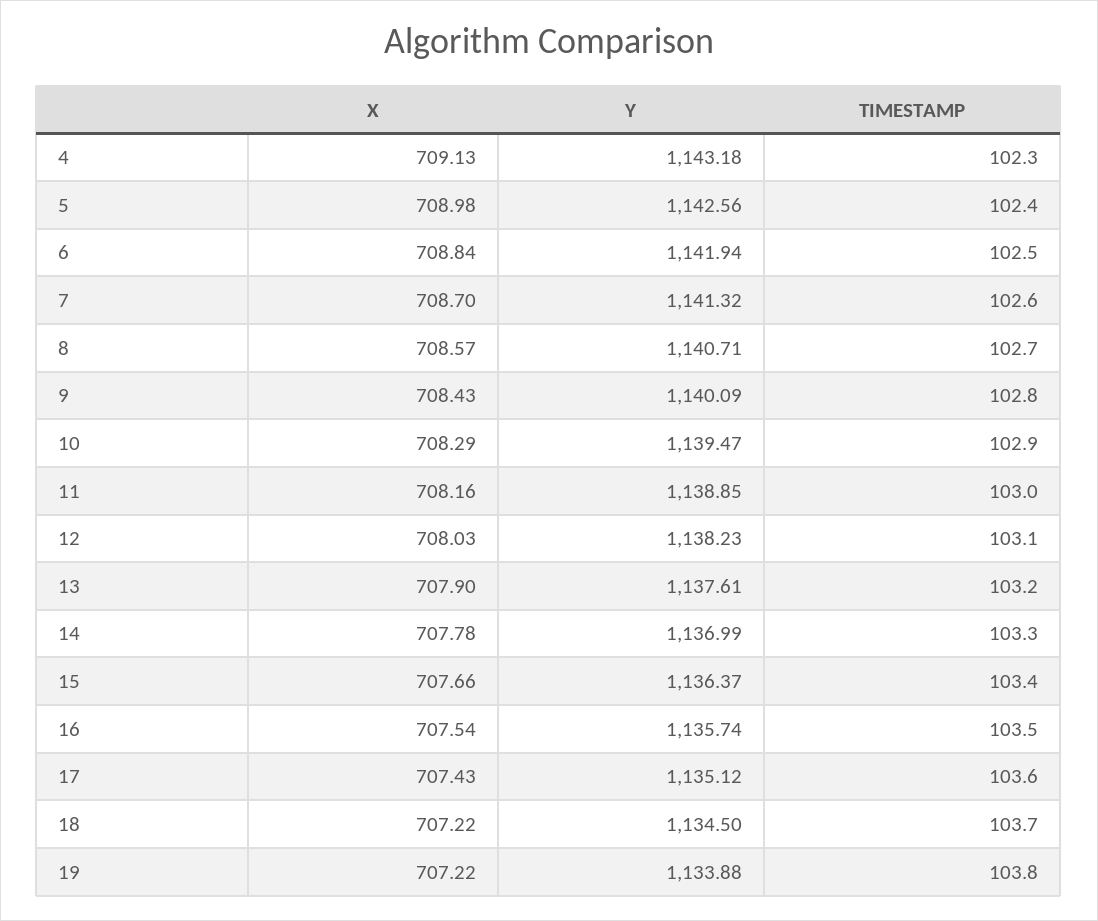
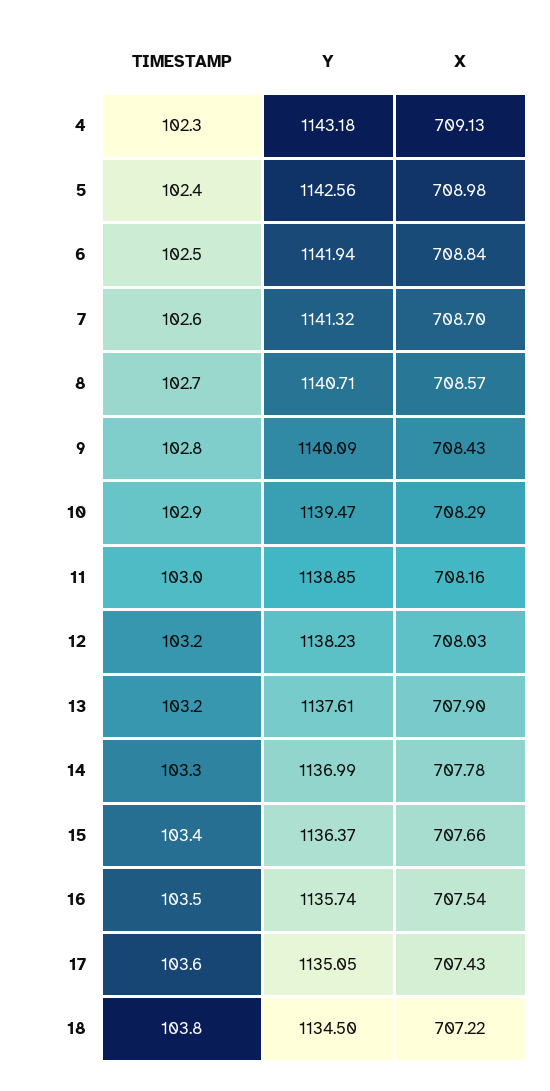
  {
    "X": {
      "4": 709.13,
      "5": 708.98,
      "6": 708.84,
      "7": 708.7,
      "8": 708.57,
      "9": 708.43,
      "10": 708.29,
      "11": 708.16,
      "12": 708.03,
      "13": 707.9,
      "14": 707.78,
      "15": 707.66,
      "16": 707.54,
      "17": 707.43,
-     "18": 707.22,
+     "18": 707.22
-     "19": 707.22
    },
    "Y": {
      "4": 1143.18,
      "5": 1142.56,
      "6": 1141.94,
      "7": 1141.32,
      "8": 1140.71,
      "9": 1140.09,
      "10": 1139.47,
      "11": 1138.85,
      "12": 1138.23,
      "13": 1137.61,
      "14": 1136.99,
      "15": 1136.37,
      "16": 1135.74,
-     "17": 1135.12,
+     "17": 1135.05,
-     "18": 1134.5,
+     "18": 1134.5
-     "19": 1133.88
    },
    "TIMESTAMP": {
      "4": 102.3,
      "5": 102.4,
      "6": 102.5,
      "7": 102.6,
      "8": 102.7,
      "9": 102.8,
      "10": 102.9,
      "11": 103,
-     "12": 103.1,
+     "12": 103.2,
      "13": 103.2,
      "14": 103.3,
      "15": 103.4,
      "16": 103.5,
      "17": 103.6,
-     "18": 103.7,
+     "18": 103.8
-     "19": 103.8
    }
  }

